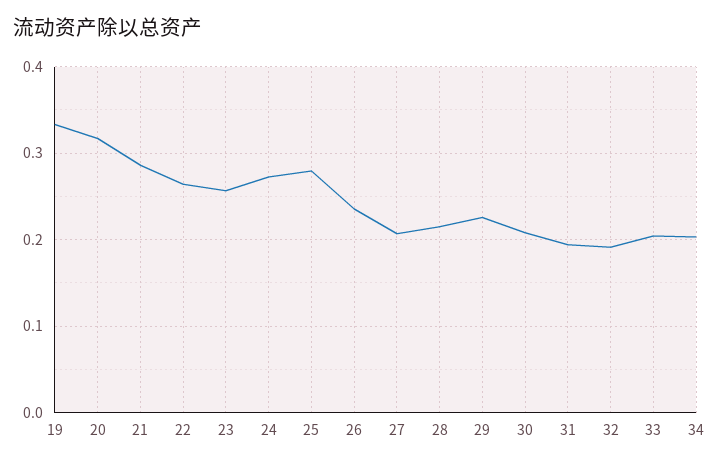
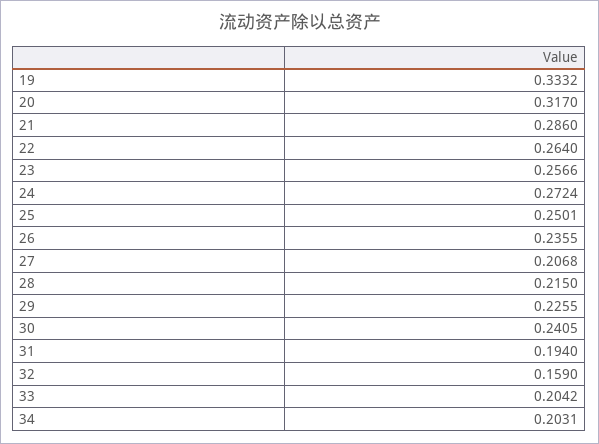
  {
    "19": 0.3332,
    "20": 0.317,
    "21": 0.286,
    "22": 0.264,
    "23": 0.2566,
    "24": 0.2724,
-   "25": 0.28,
+   "25": 0.2501,
    "26": 0.2355,
    "27": 0.2068,
    "28": 0.215,
    "29": 0.2255,
-   "30": 0.21,
+   "30": 0.2405,
    "31": 0.194,
-   "32": 0.19,
+   "32": 0.159,
    "33": 0.2042,
    "34": 0.2031
  }

